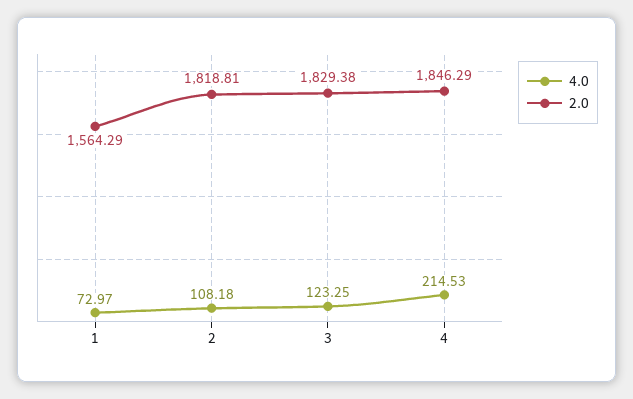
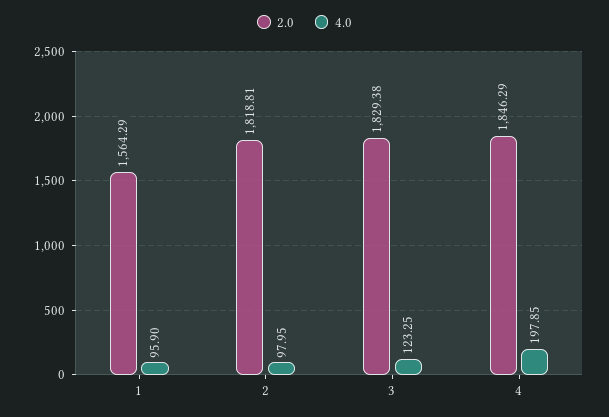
  {
    "4.0": {
-     "1": 72.97,
+     "1": 95.9,
-     "2": 108.18,
+     "2": 97.95,
      "3": 123.25,
-     "4": 214.53
+     "4": 197.85
    },
    "2.0": {
      "1": 1564.29,
      "2": 1818.81,
      "3": 1829.38,
      "4": 1846.29
    }
  }

